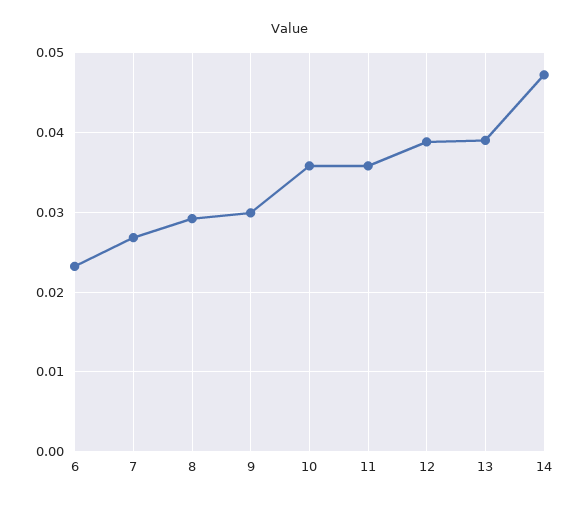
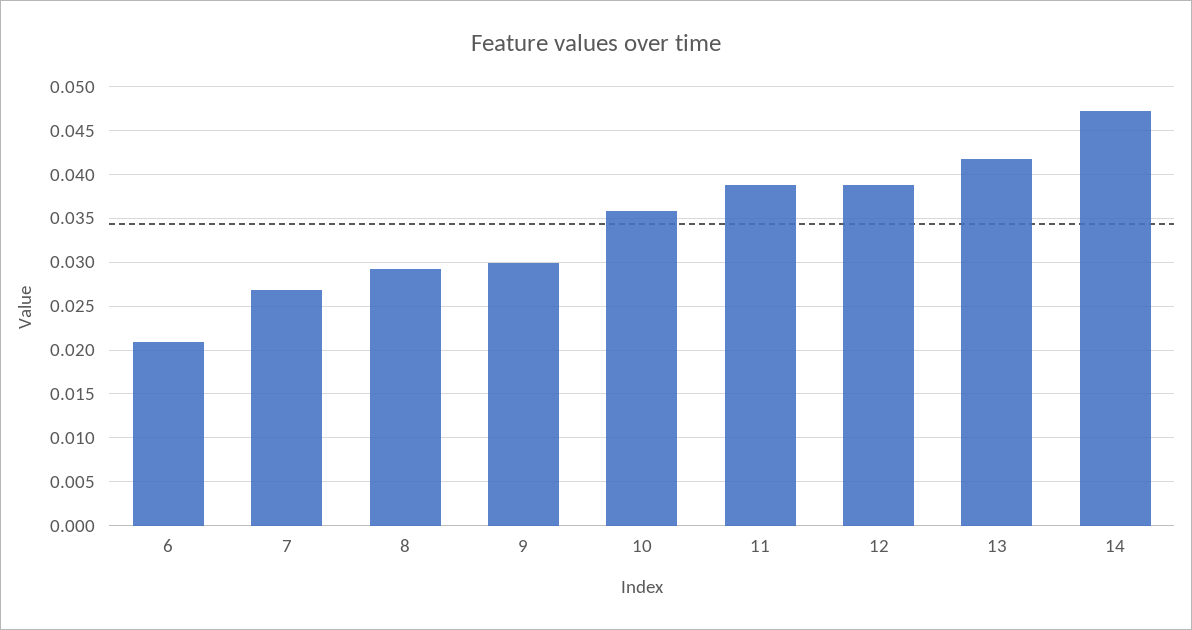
  {
-   "6": 0.023,
+   "6": 0.021,
    "7": 0.027,
    "8": 0.029,
    "9": 0.03,
    "10": 0.036,
-   "11": 0.036,
+   "11": 0.039,
    "12": 0.039,
-   "13": 0.039,
+   "13": 0.042,
    "14": 0.047
  }

